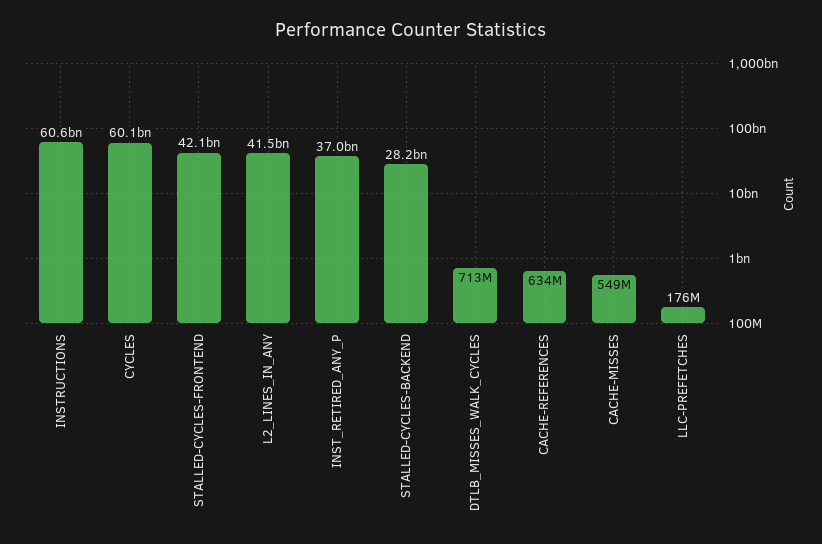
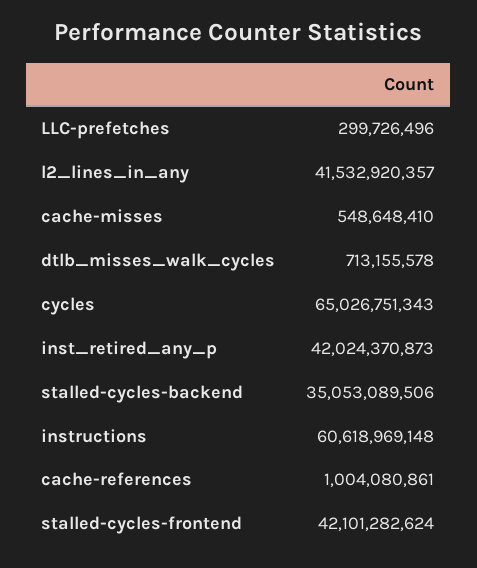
  {
    "INSTRUCTIONS": 60618969148,
-   "CYCLES": 60100000000,
+   "CYCLES": 65026751343,
    "STALLED-CYCLES-FRONTEND": 42101282624,
    "L2_LINES_IN_ANY": 41532920357,
-   "INST_RETIRED_ANY_P": 37000000000,
+   "INST_RETIRED_ANY_P": 42024370873,
-   "STALLED-CYCLES-BACKEND": 28200000000,
+   "STALLED-CYCLES-BACKEND": 35053089506,
    "DTLB_MISSES_WALK_CYCLES": 713155578,
-   "CACHE-REFERENCES": 634000000,
+   "CACHE-REFERENCES": 1004080861,
    "CACHE-MISSES": 548648410,
-   "LLC-PREFETCHES": 176000000
+   "LLC-PREFETCHES": 299726496
  }

